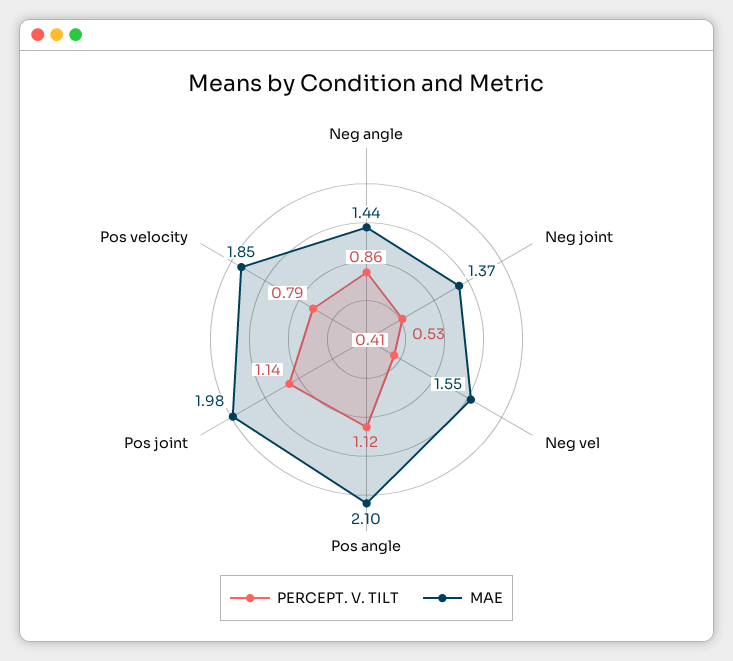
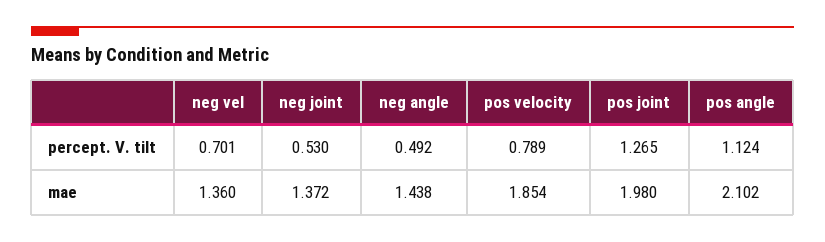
  {
    "PERCEPT. V. TILT": {
-     "Neg angle": 0.86,
+     "Neg angle": 0.492,
      "Neg joint": 0.53,
-     "Neg vel": 0.41,
+     "Neg vel": 0.701,
      "Pos angle": 1.124,
-     "Pos joint": 1.14,
+     "Pos joint": 1.265,
      "Pos velocity": 0.789
    },
    "MAE": {
      "Neg angle": 1.438,
      "Neg joint": 1.372,
-     "Neg vel": 1.55,
+     "Neg vel": 1.36,
      "Pos angle": 2.102,
      "Pos joint": 1.98,
      "Pos velocity": 1.854
    }
  }

